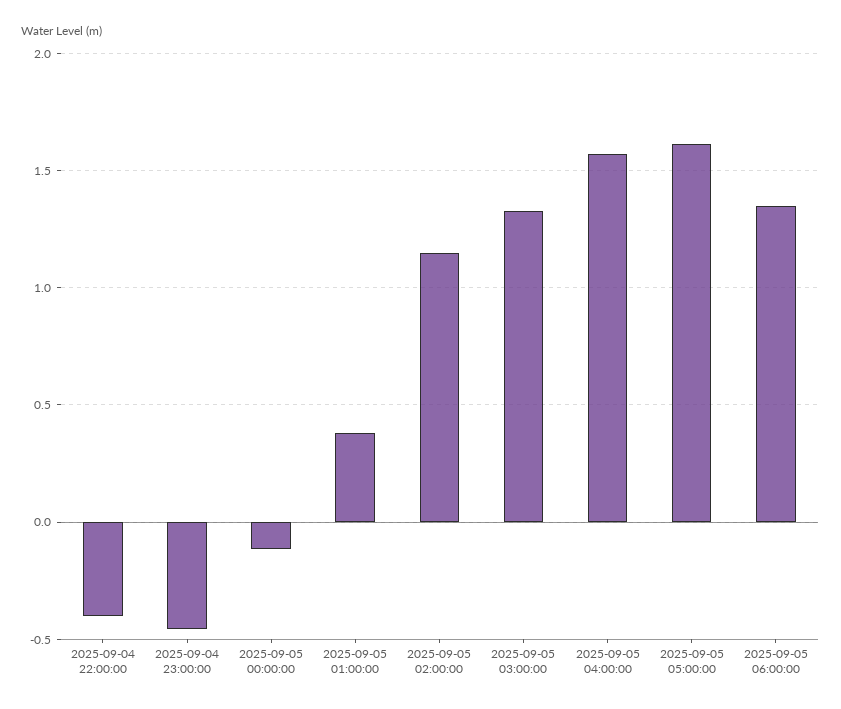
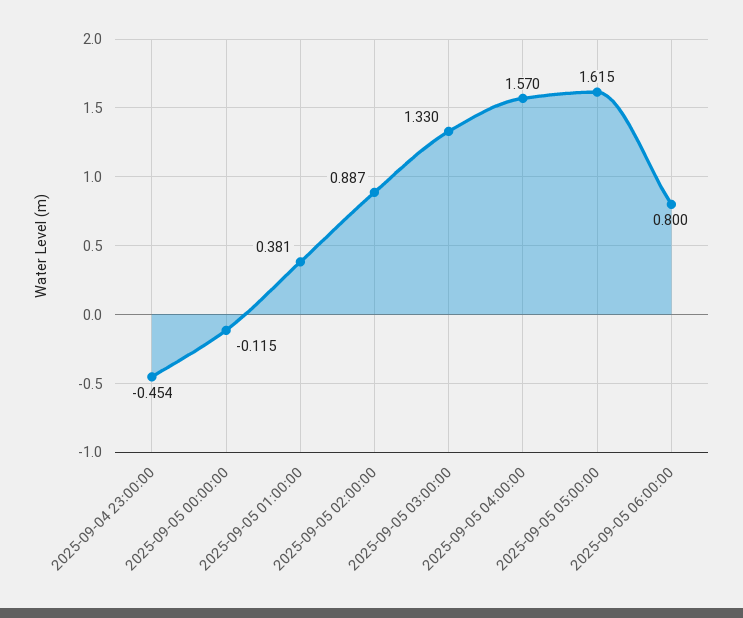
  {
-   "2025-09-04 22:00:00": -0.4,
    "2025-09-04 23:00:00": -0.454,
    "2025-09-05 00:00:00": -0.115,
    "2025-09-05 01:00:00": 0.381,
-   "2025-09-05 02:00:00": 1.15,
+   "2025-09-05 02:00:00": 0.887,
    "2025-09-05 03:00:00": 1.33,
    "2025-09-05 04:00:00": 1.57,
    "2025-09-05 05:00:00": 1.615,
-   "2025-09-05 06:00:00": 1.35
+   "2025-09-05 06:00:00": 0.8
  }

